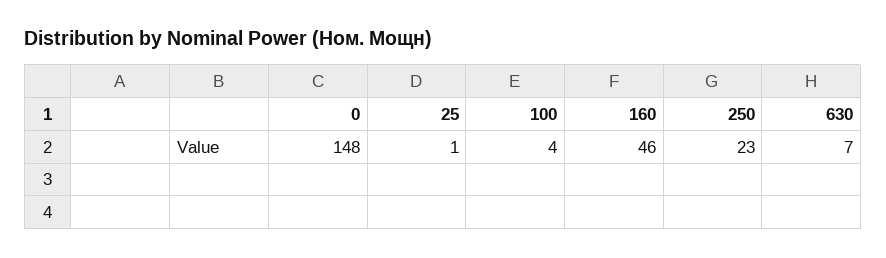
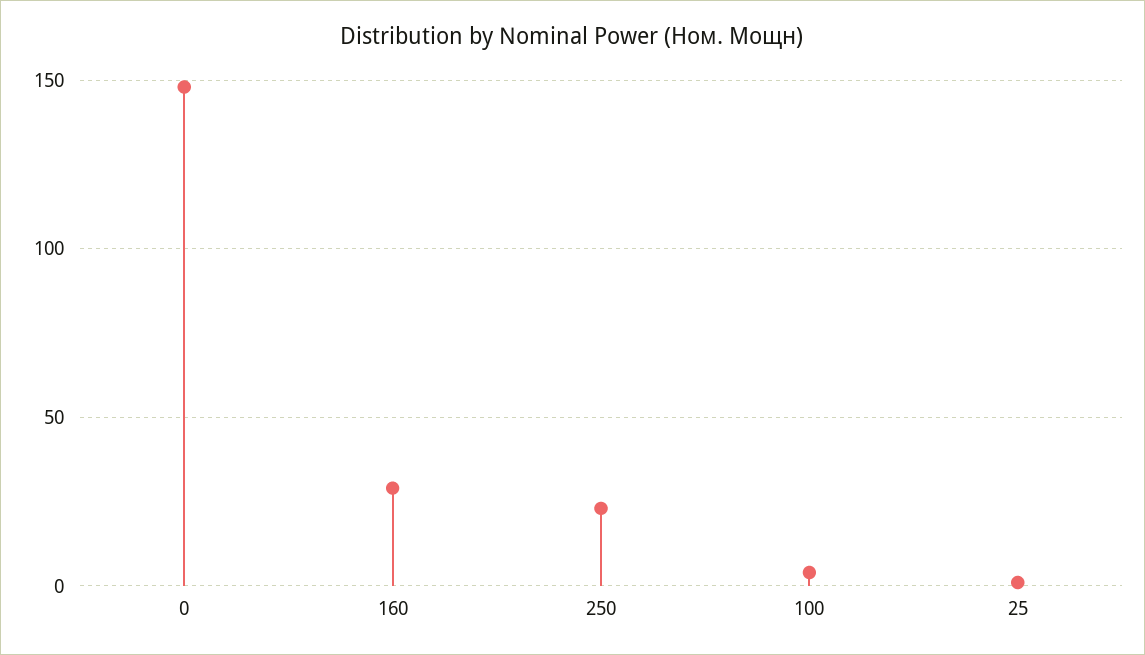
  {
    "0": 148,
    "25": 1,
    "100": 4,
-   "160": 46,
+   "160": 30,
-   "250": 23,
+   "250": 23
-   "630": 7
  }

